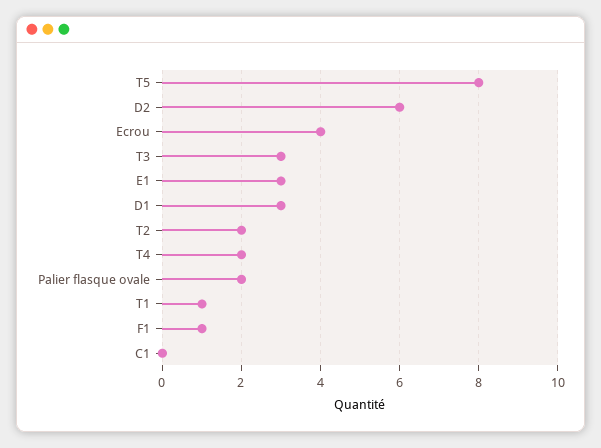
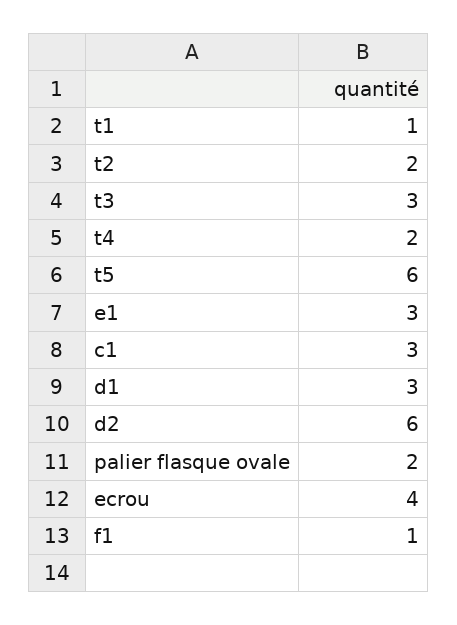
  {
-   "T5": 8,
+   "T5": 6,
    "D2": 6,
    "Ecrou": 4,
    "T3": 3,
    "E1": 3,
    "D1": 3,
    "T2": 2,
    "T4": 2,
    "Palier flasque ovale": 2,
    "T1": 1,
    "F1": 1,
-   "C1": 0
+   "C1": 3
  }

